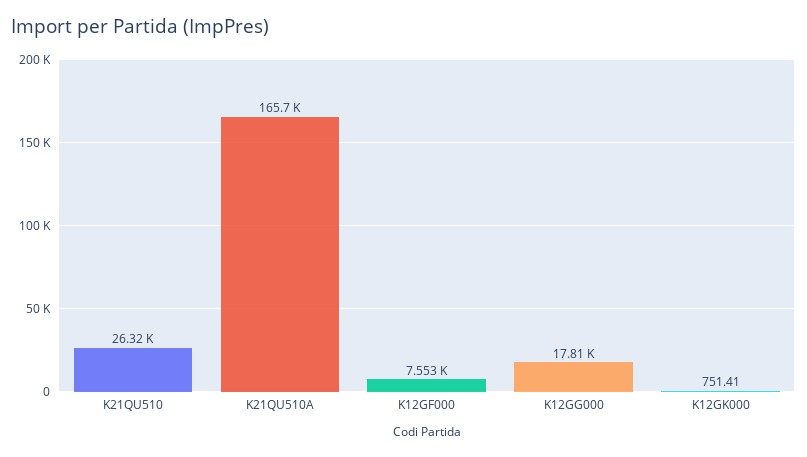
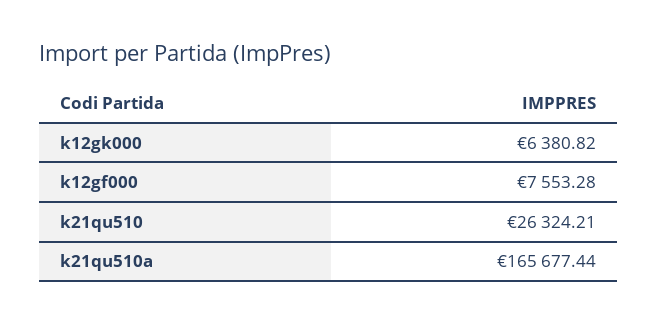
  {
    "K21QU510": 26324.21,
    "K21QU510A": 165677.44,
    "K12GF000": 7553.28,
-   "K12GG000": 17810,
-   "K12GK000": 751.41
+   "K12GK000": 6380.82
  }

